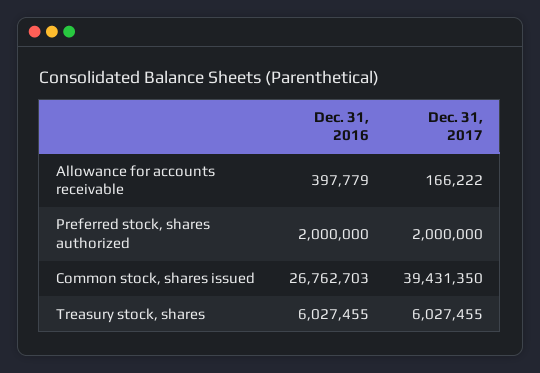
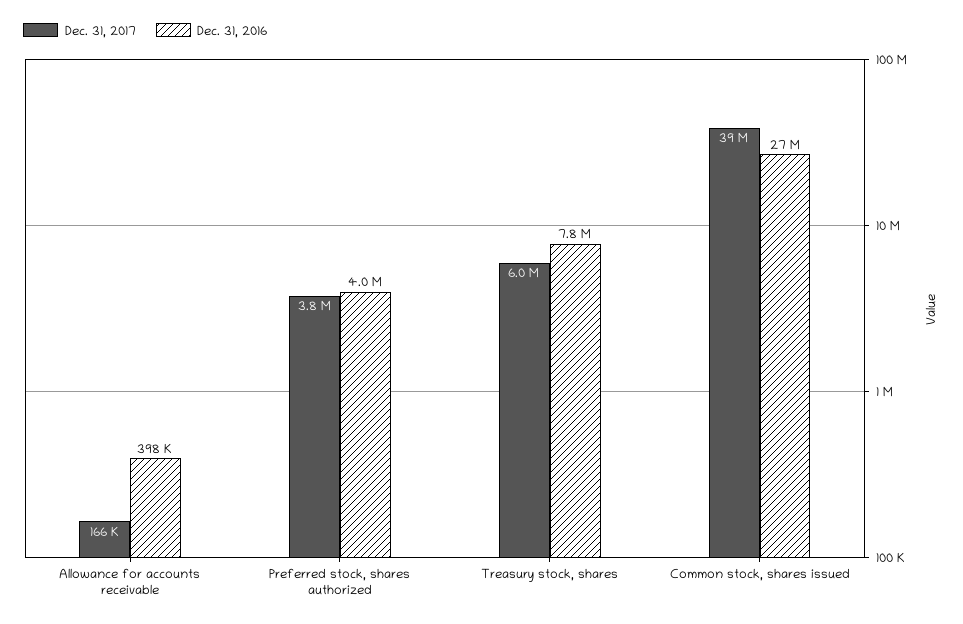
  {
    "Dec. 31, 2016": {
      "Allowance for accounts receivable": 397779,
-     "Preferred stock, shares authorized": 2000000,
+     "Preferred stock, shares authorized": 4000000,
      "Common stock, shares issued": 26762703,
-     "Treasury stock, shares": 6027455
+     "Treasury stock, shares": 7800000
    },
    "Dec. 31, 2017": {
      "Allowance for accounts receivable": 166222,
-     "Preferred stock, shares authorized": 2000000,
+     "Preferred stock, shares authorized": 3800000,
      "Common stock, shares issued": 39431350,
      "Treasury stock, shares": 6027455
    }
  }

